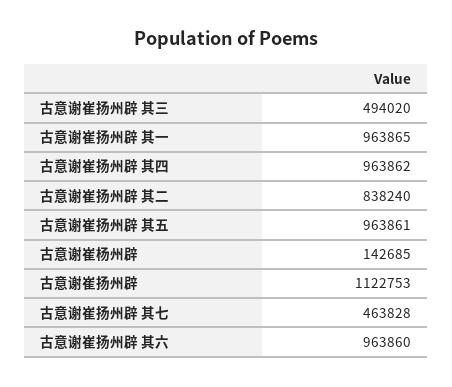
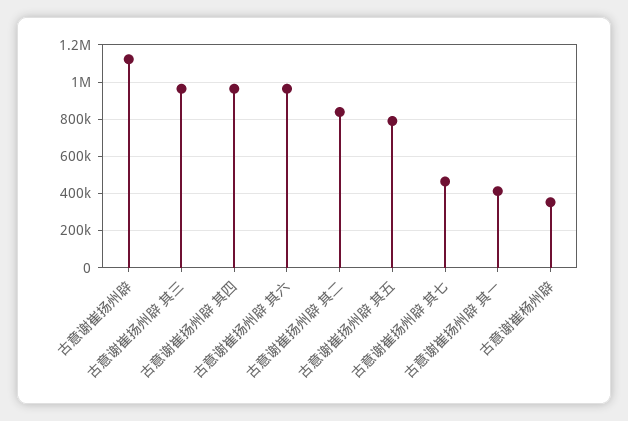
  {
-   "古意谢崔扬州辟 其三": 494020,
+   "古意谢崔扬州辟 其三": 950000,
-   "古意谢崔扬州辟 其一": 963865,
+   "古意谢崔扬州辟 其一": 400000,
    "古意谢崔扬州辟 其四": 963862,
    "古意谢崔扬州辟 其二": 838240,
-   "古意谢崔扬州辟 其五": 963861,
+   "古意谢崔扬州辟 其五": 800000,
-   "古意谢崔杨州辟": 142685,
+   "古意谢崔杨州辟": 350000,
    "古意谢崔扬州辟": 1122753,
    "古意谢崔扬州辟 其七": 463828,
    "古意谢崔扬州辟 其六": 963860
  }

